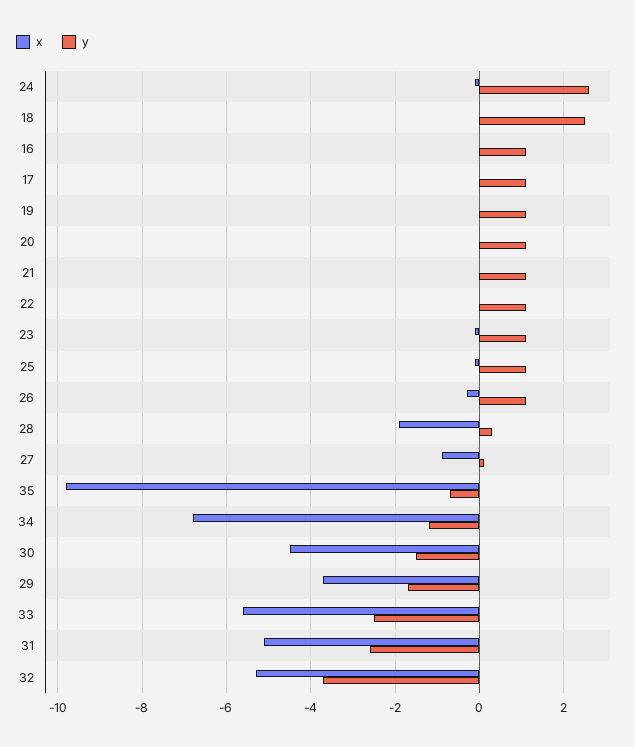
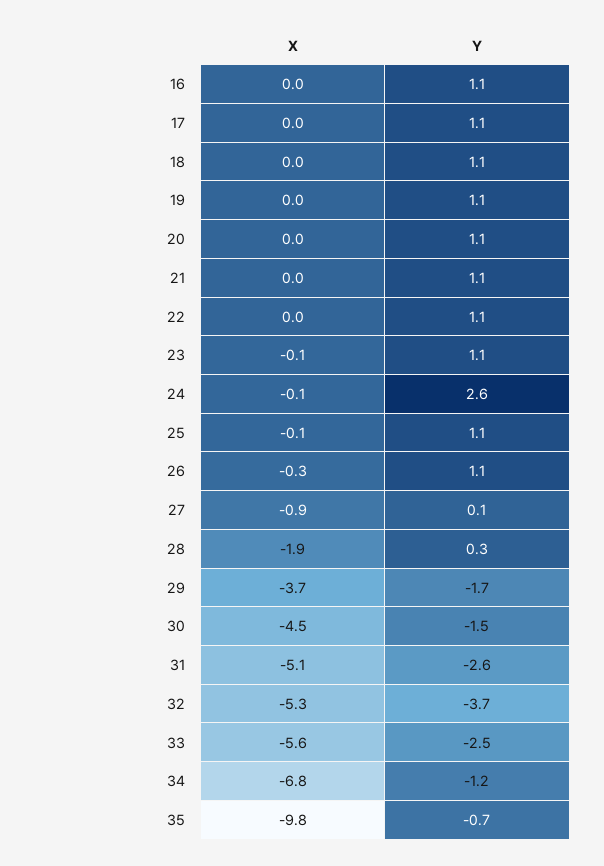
  {
    "x": {
      "24": -0.1,
      "18": 0,
      "16": 0,
      "17": 0,
      "19": 0,
      "20": 0,
      "21": 0,
      "22": 0,
      "23": -0.1,
      "25": -0.1,
      "26": -0.3,
      "28": -1.9,
      "27": -0.9,
      "35": -9.8,
      "34": -6.8,
      "30": -4.5,
      "29": -3.7,
      "33": -5.6,
      "31": -5.1,
      "32": -5.3
    },
    "y": {
      "24": 2.6,
-     "18": 2.5,
+     "18": 1.1,
      "16": 1.1,
      "17": 1.1,
      "19": 1.1,
      "20": 1.1,
      "21": 1.1,
      "22": 1.1,
      "23": 1.1,
      "25": 1.1,
      "26": 1.1,
      "28": 0.3,
      "27": 0.1,
      "35": -0.7,
      "34": -1.2,
      "30": -1.5,
      "29": -1.7,
      "33": -2.5,
      "31": -2.6,
      "32": -3.7
    }
  }

